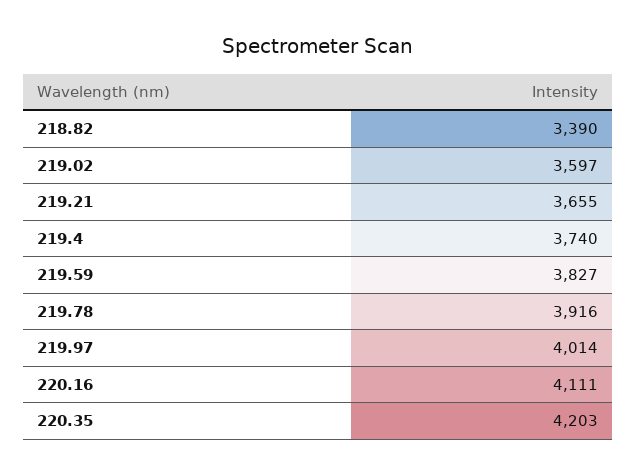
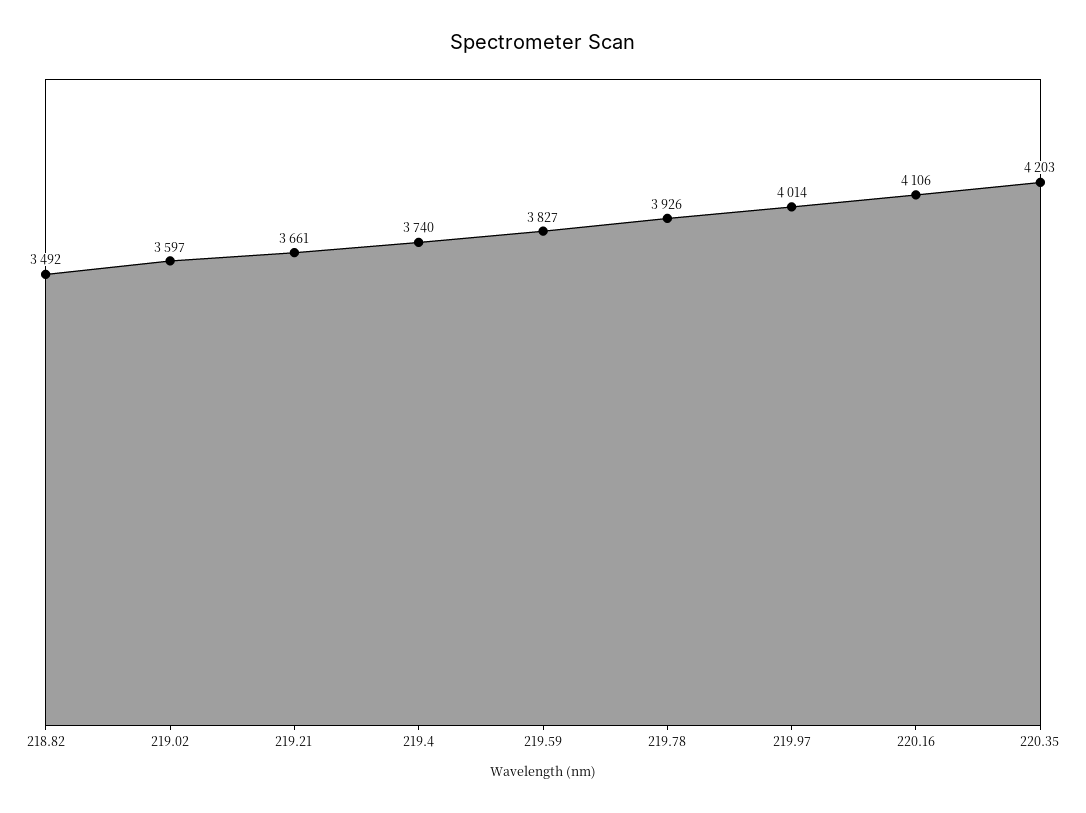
  {
-   "218.82": 3390,
+   "218.82": 3492,
    "219.02": 3597,
-   "219.21": 3655,
+   "219.21": 3661,
    "219.4": 3740,
    "219.59": 3827,
-   "219.78": 3916,
+   "219.78": 3926,
    "219.97": 4014,
-   "220.16": 4111,
+   "220.16": 4106,
    "220.35": 4203
  }

